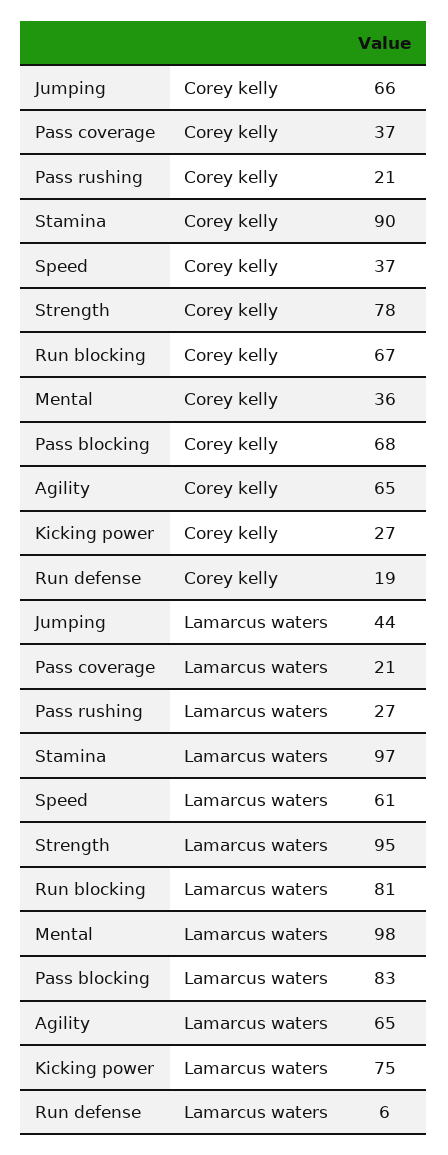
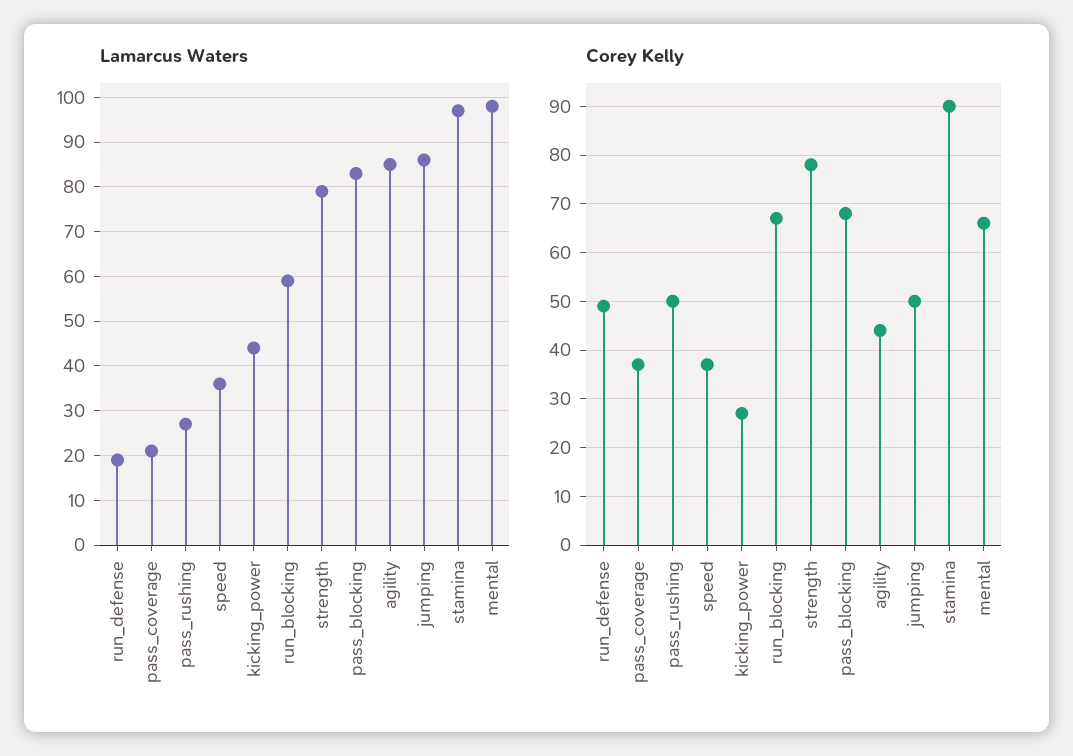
  {
    "Corey kelly": {
-     "Jumping": 66,
+     "Jumping": 50,
      "Pass coverage": 37,
-     "Pass rushing": 21,
+     "Pass rushing": 50,
      "Stamina": 90,
      "Speed": 37,
      "Strength": 78,
      "Run blocking": 67,
-     "Mental": 36,
+     "Mental": 65,
      "Pass blocking": 68,
-     "Agility": 65,
+     "Agility": 45,
      "Kicking power": 27,
-     "Run defense": 19
+     "Run defense": 50
    },
    "Lamarcus waters": {
-     "Jumping": 44,
+     "Jumping": 85,
      "Pass coverage": 21,
      "Pass rushing": 27,
      "Stamina": 97,
-     "Speed": 61,
+     "Speed": 35,
-     "Strength": 95,
+     "Strength": 80,
-     "Run blocking": 81,
+     "Run blocking": 60,
      "Mental": 98,
      "Pass blocking": 83,
-     "Agility": 65,
+     "Agility": 85,
-     "Kicking power": 75,
+     "Kicking power": 45,
-     "Run defense": 6
+     "Run defense": 20
    }
  }

